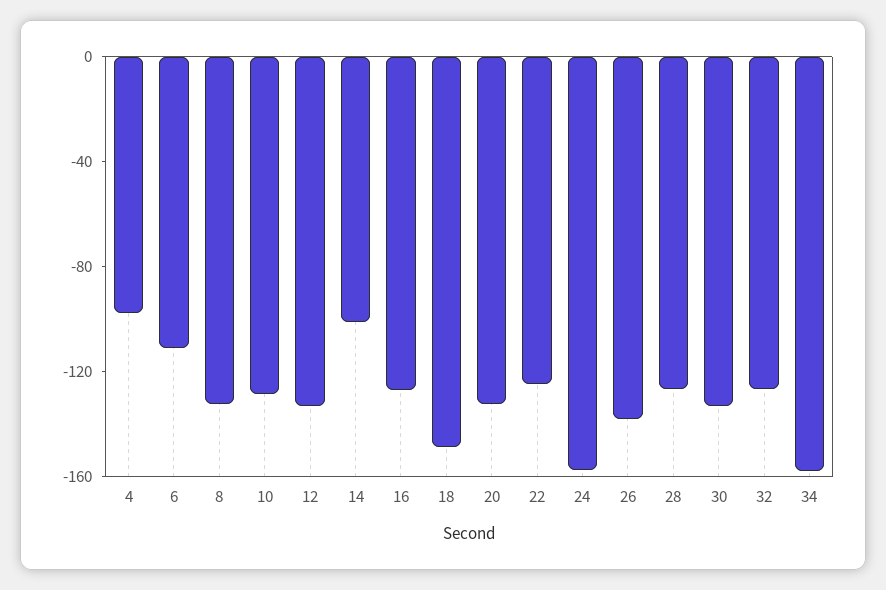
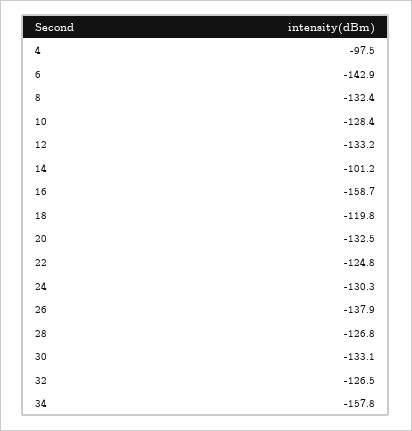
  {
    "4": -97.5,
-   "6": -110,
+   "6": -142.9,
    "8": -132.4,
    "10": -128.4,
    "12": -133.2,
    "14": -101.2,
-   "16": -130,
+   "16": -158.7,
-   "18": -150,
+   "18": -119.8,
    "20": -132.5,
    "22": -124.8,
-   "24": -160,
+   "24": -130.3,
    "26": -137.9,
    "28": -126.8,
    "30": -133.1,
    "32": -126.5,
    "34": -157.8
  }

